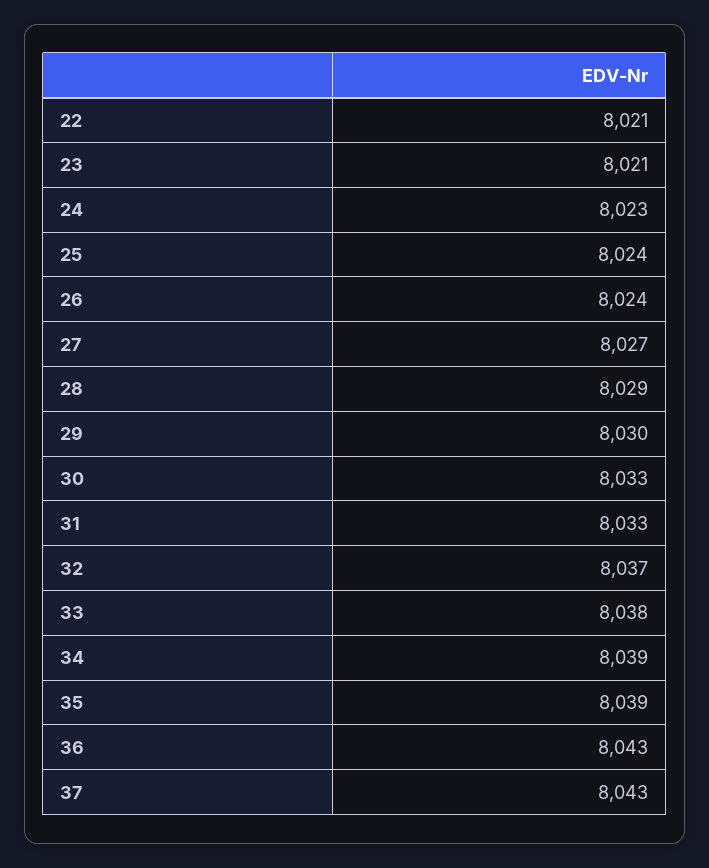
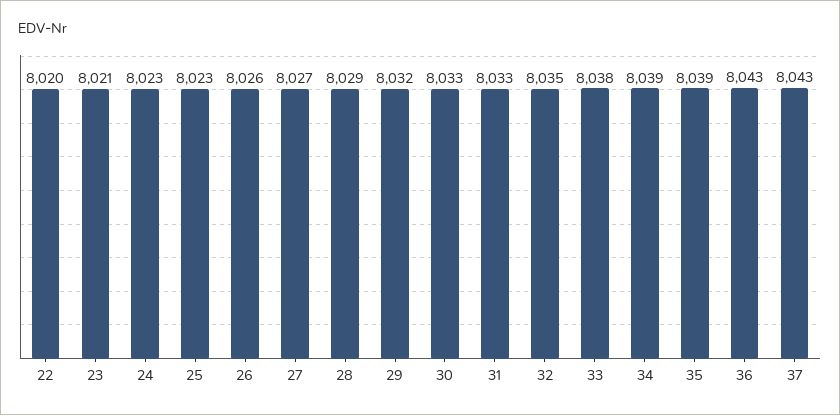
  {
-   "22": 8021,
+   "22": 8020,
    "23": 8021,
    "24": 8023,
-   "25": 8024,
+   "25": 8023,
-   "26": 8024,
+   "26": 8026,
    "27": 8027,
    "28": 8029,
-   "29": 8030,
+   "29": 8032,
    "30": 8033,
    "31": 8033,
-   "32": 8037,
+   "32": 8035,
    "33": 8038,
    "34": 8039,
    "35": 8039,
    "36": 8043,
    "37": 8043
  }

